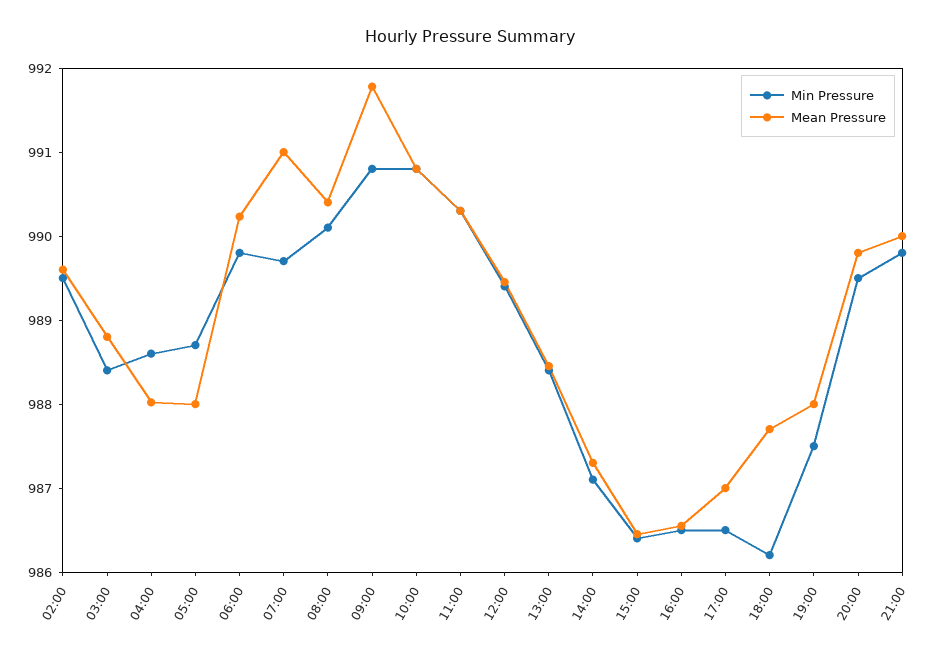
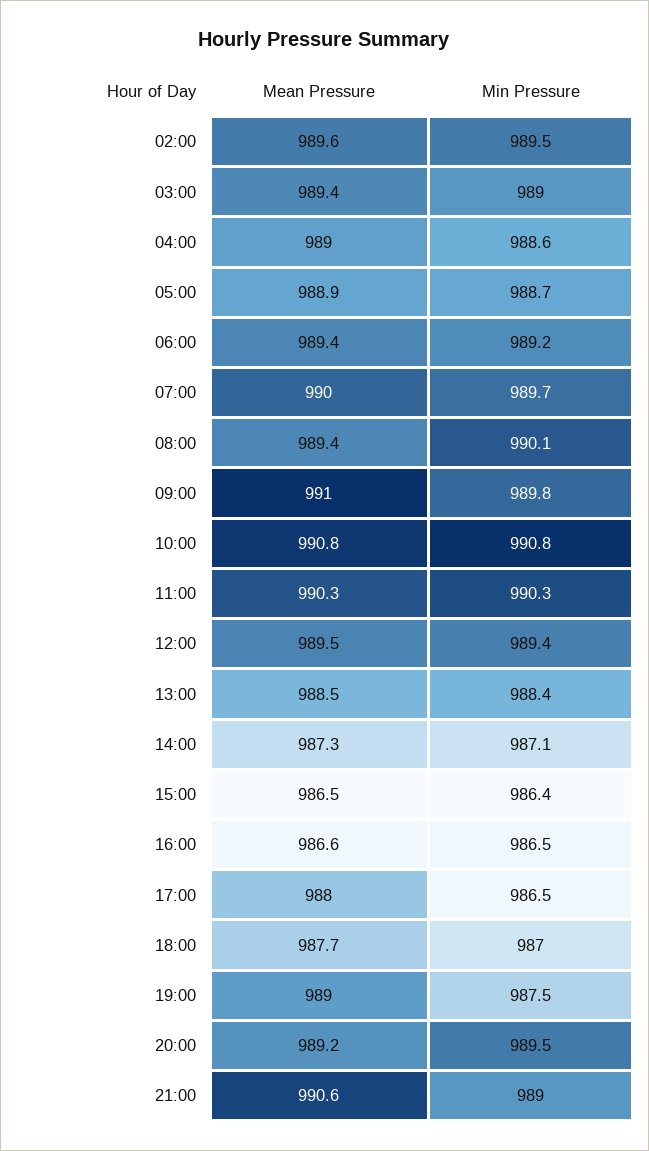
  {
    "Min Pressure": {
      "02:00": 989.5,
-     "03:00": 988.4,
+     "03:00": 989,
      "04:00": 988.6,
      "05:00": 988.7,
-     "06:00": 989.8,
+     "06:00": 989.2,
      "07:00": 989.7,
      "08:00": 990.1,
-     "09:00": 990.8,
+     "09:00": 989.8,
      "10:00": 990.8,
      "11:00": 990.3,
      "12:00": 989.4,
      "13:00": 988.4,
      "14:00": 987.1,
      "15:00": 986.4,
      "16:00": 986.5,
      "17:00": 986.5,
-     "18:00": 986.2,
+     "18:00": 987,
      "19:00": 987.5,
      "20:00": 989.5,
-     "21:00": 989.8
+     "21:00": 989
    },
    "Mean Pressure": {
      "02:00": 989.6,
-     "03:00": 988.8,
+     "03:00": 989.4,
-     "04:00": 988,
+     "04:00": 989,
-     "05:00": 988,
+     "05:00": 988.9,
-     "06:00": 990.2,
+     "06:00": 989.4,
-     "07:00": 991,
+     "07:00": 990,
-     "08:00": 990.4,
+     "08:00": 989.4,
-     "09:00": 991.8,
+     "09:00": 991,
      "10:00": 990.8,
      "11:00": 990.3,
      "12:00": 989.5,
      "13:00": 988.5,
      "14:00": 987.3,
      "15:00": 986.5,
      "16:00": 986.6,
-     "17:00": 987,
+     "17:00": 988,
      "18:00": 987.7,
-     "19:00": 988,
+     "19:00": 989,
-     "20:00": 989.8,
+     "20:00": 989.2,
-     "21:00": 990
+     "21:00": 990.6
    }
  }

